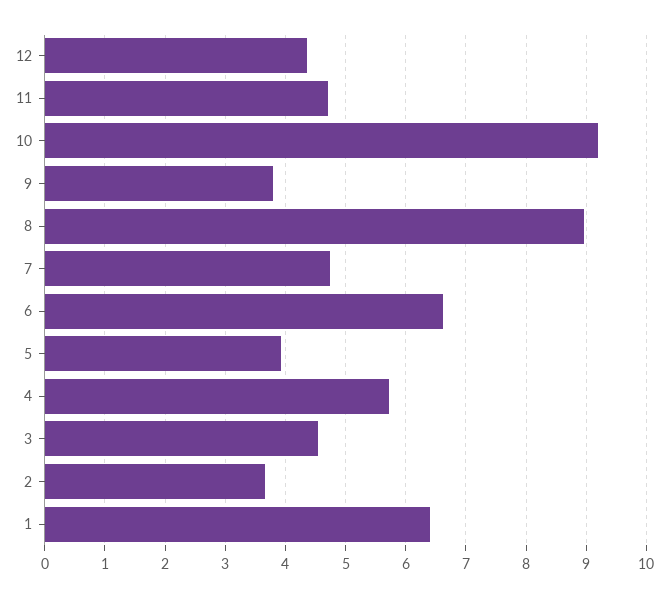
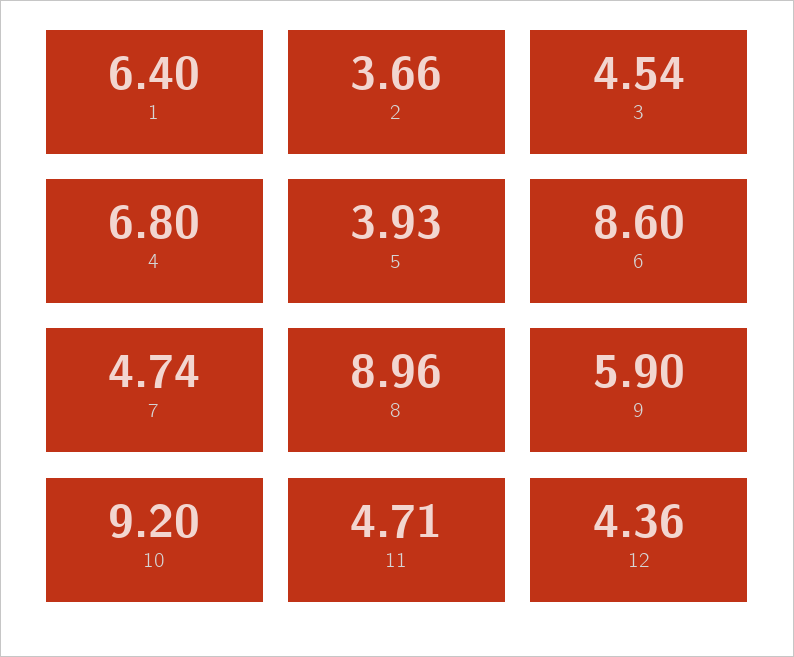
  {
    "12": 4.36,
    "11": 4.71,
    "10": 9.2,
-   "9": 3.8,
+   "9": 5.9,
    "8": 8.96,
    "7": 4.74,
-   "6": 6.6,
+   "6": 8.6,
    "5": 3.93,
-   "4": 5.7,
+   "4": 6.8,
    "3": 4.54,
    "2": 3.66,
    "1": 6.4
  }

